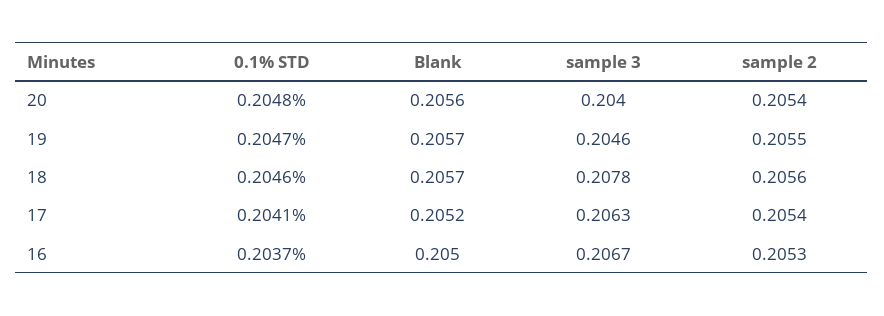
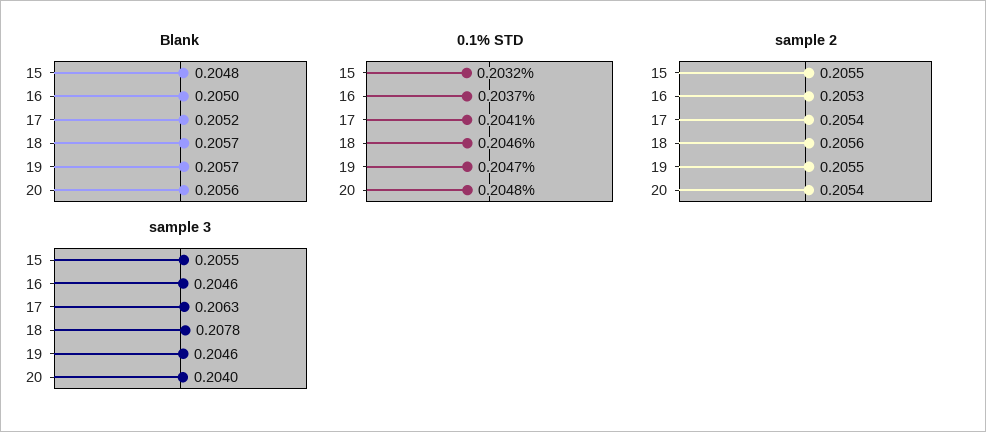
  {
    "0.1% STD": {
      "20": 0.2048,
      "19": 0.2047,
      "18": 0.2046,
      "17": 0.2041,
-     "16": 0.2037
+     "16": 0.2037,
+     "15": 0.2032
    },
    "Blank": {
      "20": 0.2056,
      "19": 0.2057,
      "18": 0.2057,
      "17": 0.2052,
-     "16": 0.205
+     "16": 0.205,
+     "15": 0.2048
    },
    "sample 3": {
      "20": 0.204,
      "19": 0.2046,
      "18": 0.2078,
      "17": 0.2063,
-     "16": 0.2067
+     "16": 0.2046,
+     "15": 0.2055
    },
    "sample 2": {
      "20": 0.2054,
      "19": 0.2055,
      "18": 0.2056,
      "17": 0.2054,
-     "16": 0.2053
+     "16": 0.2053,
+     "15": 0.2055
    }
  }

